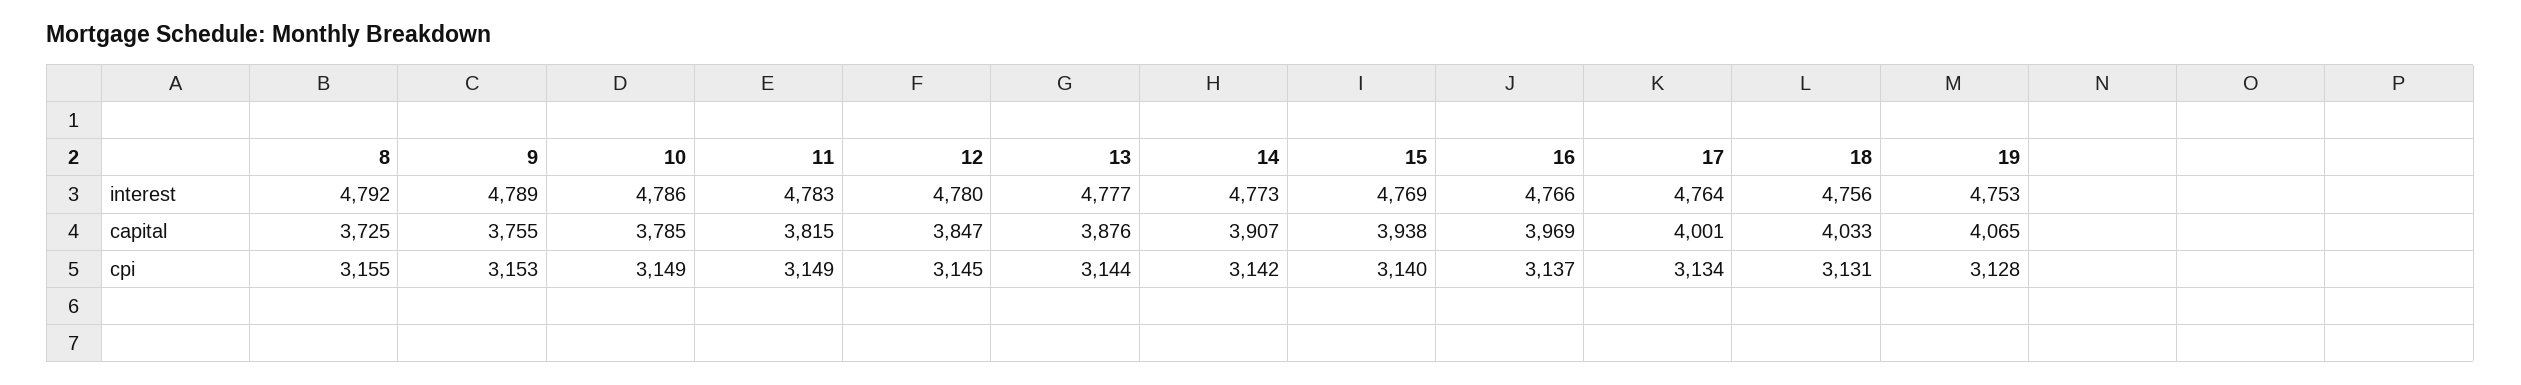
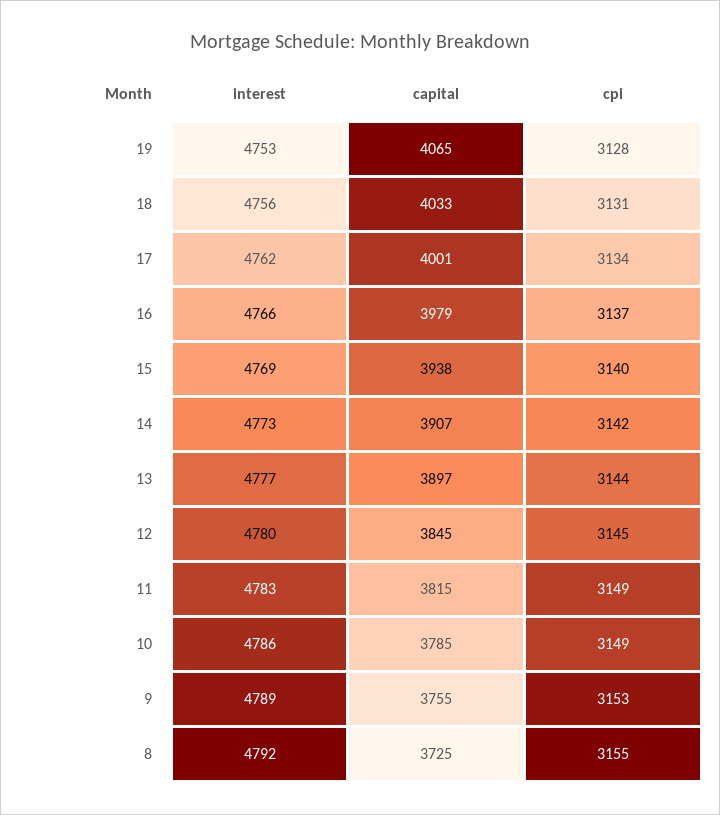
  {
    "8": {
      "interest": 4792,
      "capital": 3725,
      "cpi": 3155
    },
    "9": {
      "interest": 4789,
      "capital": 3755,
      "cpi": 3153
    },
    "10": {
      "interest": 4786,
      "capital": 3785,
      "cpi": 3149
    },
    "11": {
      "interest": 4783,
      "capital": 3815,
      "cpi": 3149
    },
    "12": {
      "interest": 4780,
-     "capital": 3847,
+     "capital": 3845,
      "cpi": 3145
    },
    "13": {
      "interest": 4777,
-     "capital": 3876,
+     "capital": 3897,
      "cpi": 3144
    },
    "14": {
      "interest": 4773,
      "capital": 3907,
      "cpi": 3142
    },
    "15": {
      "interest": 4769,
      "capital": 3938,
      "cpi": 3140
    },
    "16": {
      "interest": 4766,
-     "capital": 3969,
+     "capital": 3979,
      "cpi": 3137
    },
    "17": {
-     "interest": 4764,
+     "interest": 4762,
      "capital": 4001,
      "cpi": 3134
    },
    "18": {
      "interest": 4756,
      "capital": 4033,
      "cpi": 3131
    },
    "19": {
      "interest": 4753,
      "capital": 4065,
      "cpi": 3128
    }
  }

